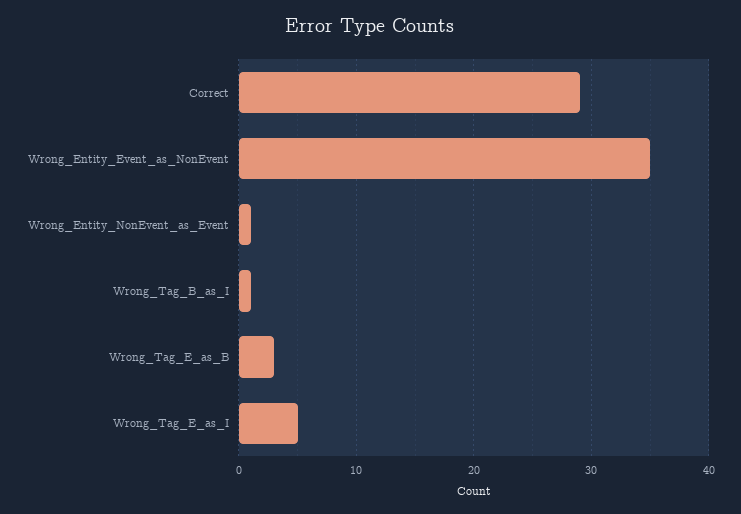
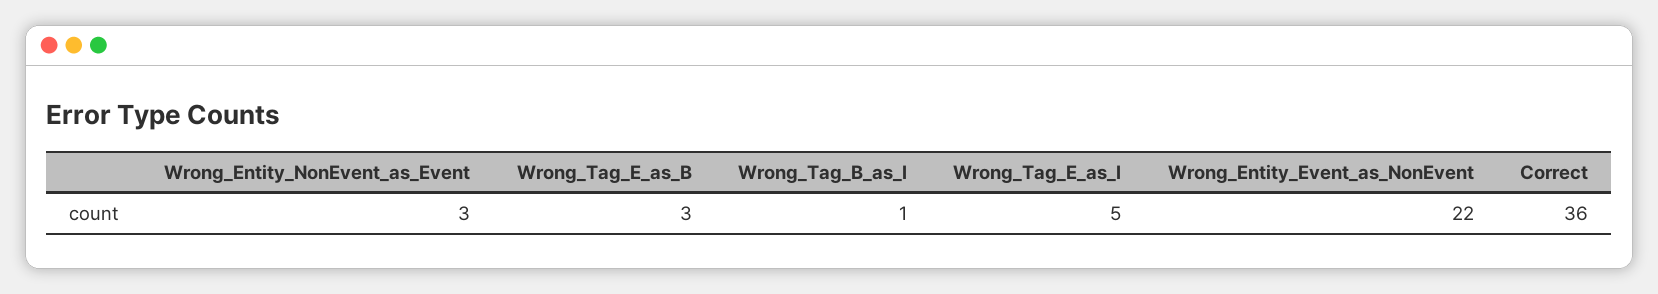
  {
-   "Correct": 29,
+   "Correct": 36,
-   "Wrong_Entity_Event_as_NonEvent": 35,
+   "Wrong_Entity_Event_as_NonEvent": 22,
-   "Wrong_Entity_NonEvent_as_Event": 1,
+   "Wrong_Entity_NonEvent_as_Event": 3,
    "Wrong_Tag_B_as_I": 1,
    "Wrong_Tag_E_as_B": 3,
    "Wrong_Tag_E_as_I": 5
  }

